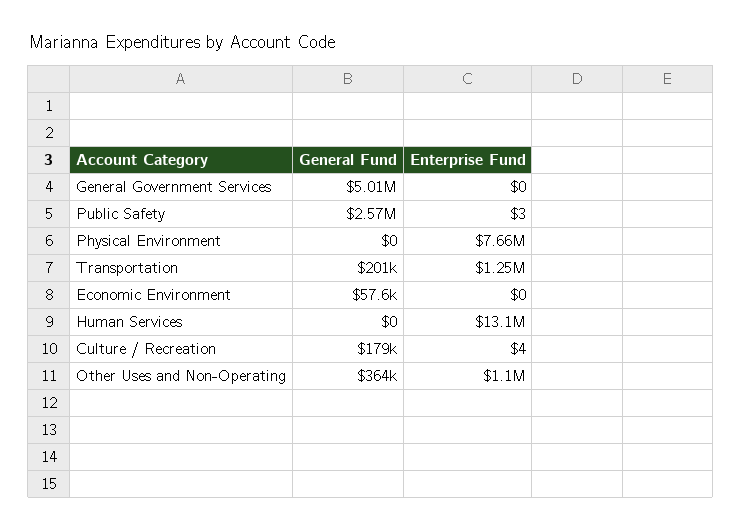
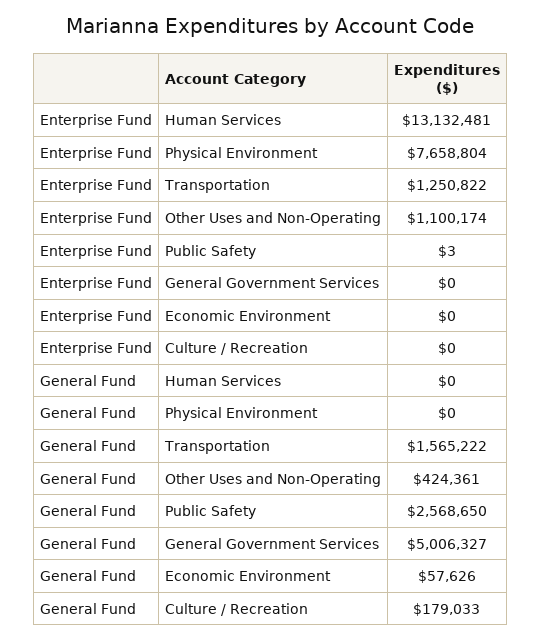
  {
    "General Fund": {
      "General Government Services": 5006327,
      "Public Safety": 2568650,
      "Physical Environment": 0,
-     "Transportation": 201000,
+     "Transportation": 1565222,
      "Economic Environment": 57626,
      "Human Services": 0,
      "Culture / Recreation": 179033,
-     "Other Uses and Non-Operating": 364000
+     "Other Uses and Non-Operating": 424361
    },
    "Enterprise Fund": {
      "General Government Services": 0,
      "Public Safety": 3,
      "Physical Environment": 7658804,
      "Transportation": 1250822,
      "Economic Environment": 0,
      "Human Services": 13132481,
-     "Culture / Recreation": 4,
+     "Culture / Recreation": 0,
      "Other Uses and Non-Operating": 1100174
    }
  }

